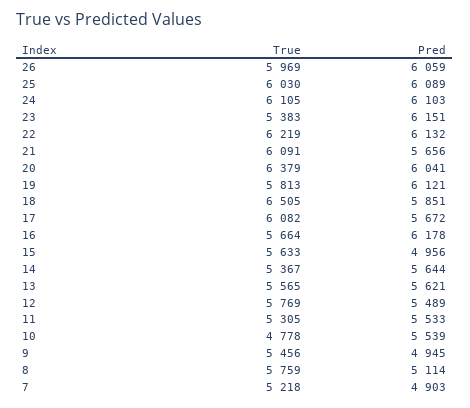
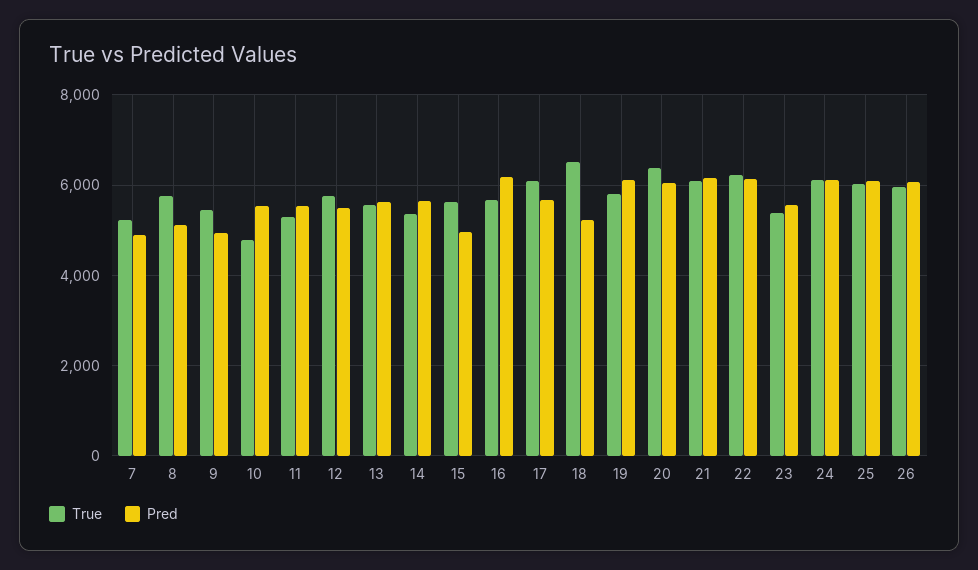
  {
    "True": {
      "26": 5969,
      "25": 6030,
      "24": 6105,
      "23": 5383,
      "22": 6219,
      "21": 6091,
      "20": 6379,
      "19": 5813,
      "18": 6505,
      "17": 6082,
      "16": 5664,
      "15": 5633,
      "14": 5367,
      "13": 5565,
      "12": 5769,
      "11": 5305,
      "10": 4778,
      "9": 5456,
      "8": 5759,
      "7": 5218
    },
    "Pred": {
      "26": 6059,
      "25": 6089,
      "24": 6103,
-     "23": 6151,
+     "23": 5600,
      "22": 6132,
-     "21": 5656,
+     "21": 6200,
      "20": 6041,
      "19": 6121,
-     "18": 5851,
+     "18": 5200,
      "17": 5672,
      "16": 6178,
      "15": 4956,
      "14": 5644,
      "13": 5621,
      "12": 5489,
      "11": 5533,
      "10": 5539,
      "9": 4945,
      "8": 5114,
      "7": 4903
    }
  }

